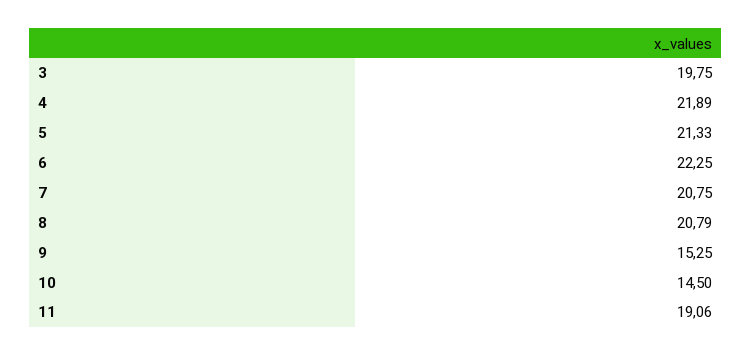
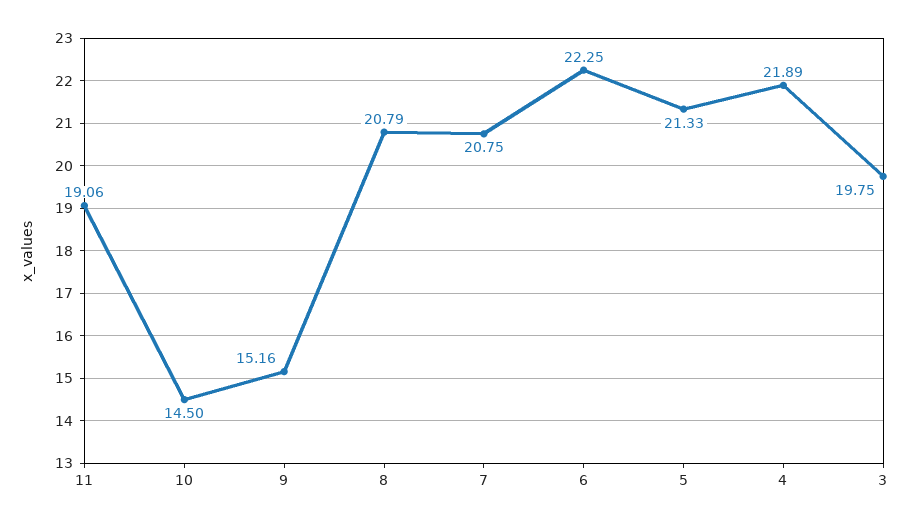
  {
    "3": 19.75,
    "4": 21.89,
    "5": 21.33,
    "6": 22.25,
    "7": 20.75,
    "8": 20.79,
-   "9": 15.25,
+   "9": 15.16,
    "10": 14.5,
    "11": 19.06
  }

